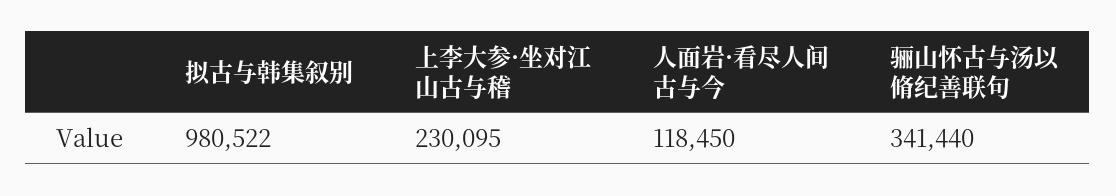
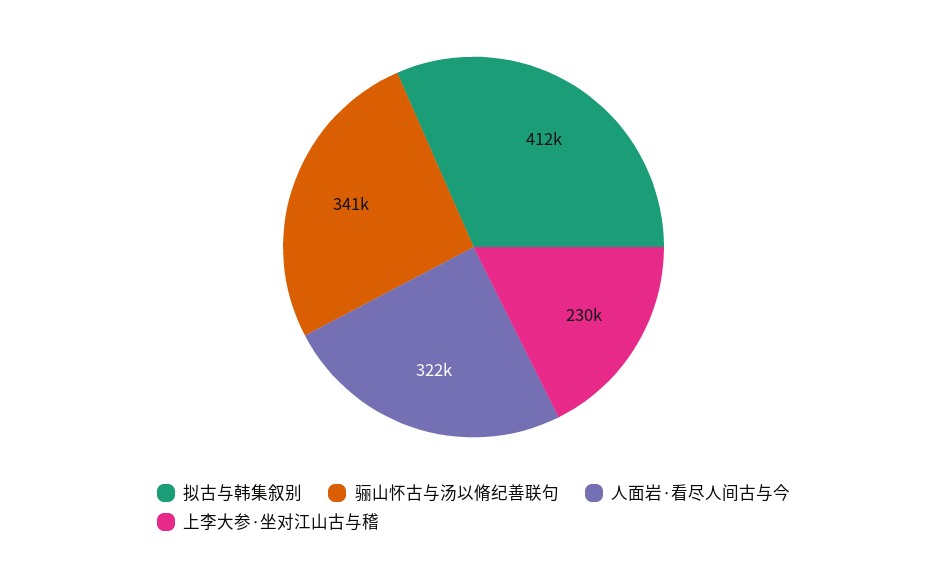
  {
-   "拟古与韩集叙别": 980522,
+   "拟古与韩集叙别": 412000,
    "上李大参·坐对江山古与稽": 230095,
-   "人面岩·看尽人间古与今": 118450,
+   "人面岩·看尽人间古与今": 322000,
    "骊山怀古与汤以脩纪善联句": 341440
  }

